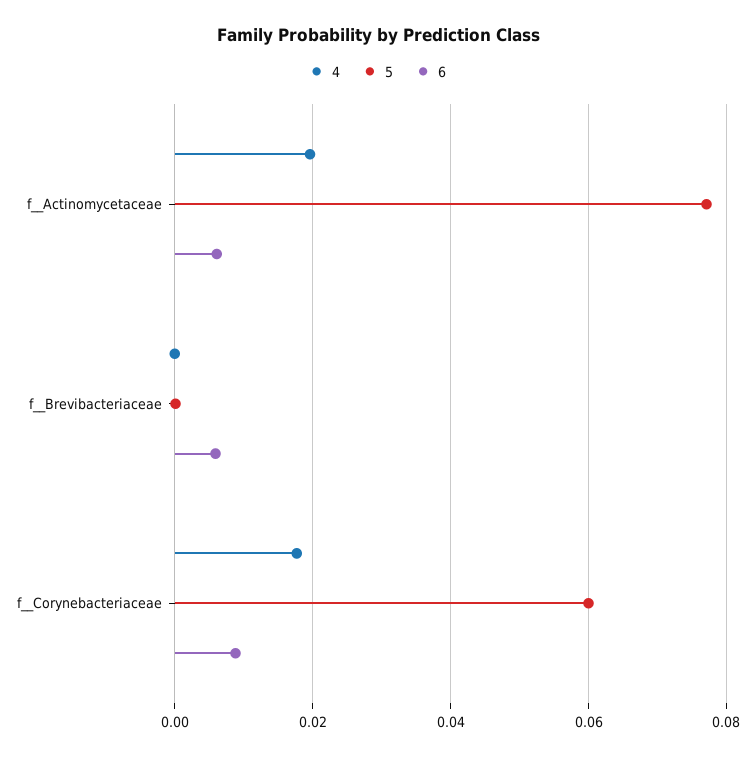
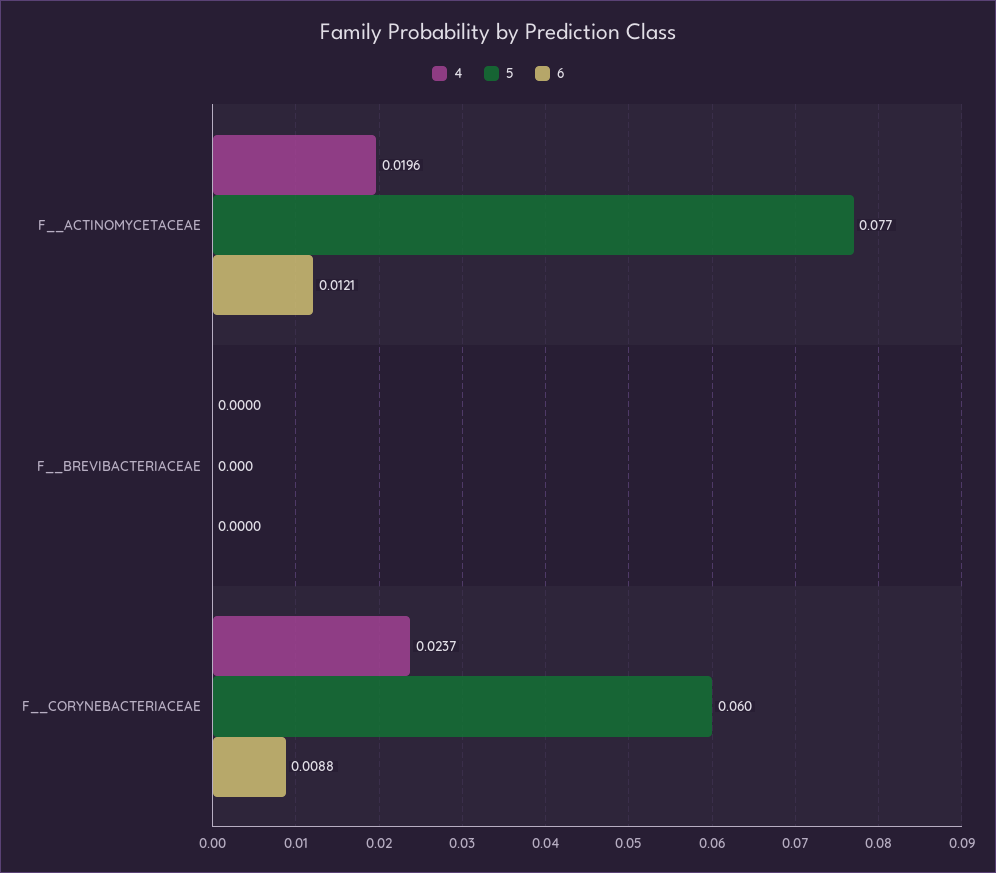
  {
    "4": {
      "f__Actinomycetaceae": 0.0196,
      "f__Brevibacteriaceae": 0,
-     "f__Corynebacteriaceae": 0.018
+     "f__Corynebacteriaceae": 0.0237
    },
    "5": {
      "f__Actinomycetaceae": 0.077,
      "f__Brevibacteriaceae": 0,
      "f__Corynebacteriaceae": 0.06
    },
    "6": {
-     "f__Actinomycetaceae": 0.006,
+     "f__Actinomycetaceae": 0.0121,
-     "f__Brevibacteriaceae": 0.006,
+     "f__Brevibacteriaceae": 0,
      "f__Corynebacteriaceae": 0.0088
    }
  }

